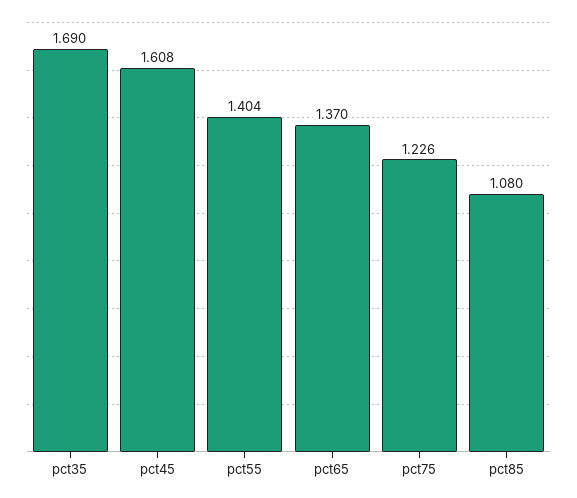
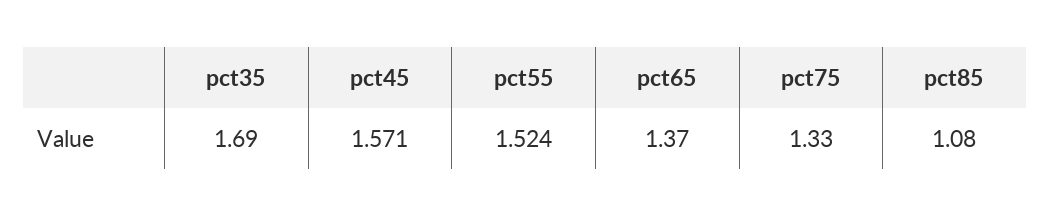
  {
    "pct35": 1.69,
-   "pct45": 1.608,
+   "pct45": 1.571,
-   "pct55": 1.404,
+   "pct55": 1.524,
    "pct65": 1.37,
-   "pct75": 1.226,
+   "pct75": 1.33,
    "pct85": 1.08
  }

